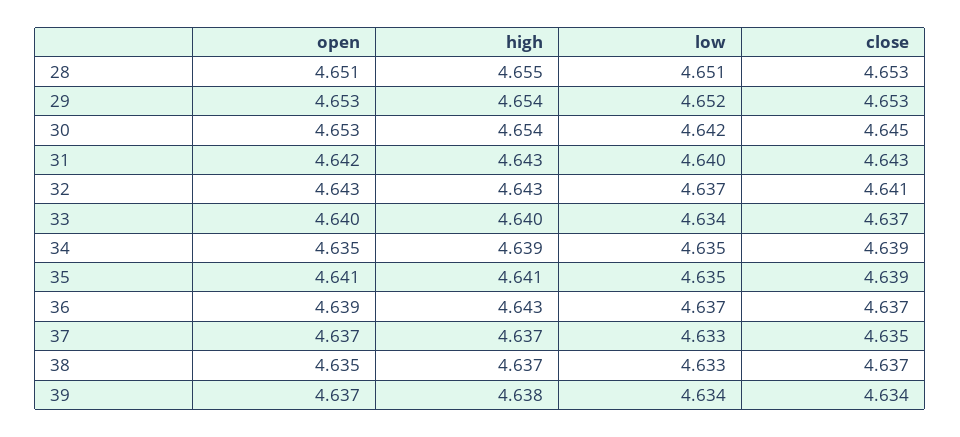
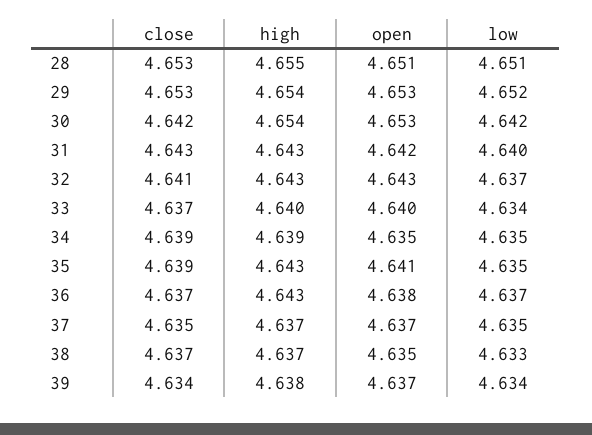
  {
    "open": {
      "28": 4.651,
      "29": 4.653,
      "30": 4.653,
      "31": 4.642,
      "32": 4.643,
      "33": 4.64,
      "34": 4.635,
      "35": 4.641,
-     "36": 4.639,
+     "36": 4.638,
      "37": 4.637,
      "38": 4.635,
      "39": 4.637
    },
    "high": {
      "28": 4.655,
      "29": 4.654,
      "30": 4.654,
      "31": 4.643,
      "32": 4.643,
      "33": 4.64,
      "34": 4.639,
-     "35": 4.641,
+     "35": 4.643,
      "36": 4.643,
      "37": 4.637,
      "38": 4.637,
      "39": 4.638
    },
    "low": {
      "28": 4.651,
      "29": 4.652,
      "30": 4.642,
      "31": 4.64,
      "32": 4.637,
      "33": 4.634,
      "34": 4.635,
      "35": 4.635,
      "36": 4.637,
-     "37": 4.633,
+     "37": 4.635,
      "38": 4.633,
      "39": 4.634
    },
    "close": {
      "28": 4.653,
      "29": 4.653,
-     "30": 4.645,
+     "30": 4.642,
      "31": 4.643,
      "32": 4.641,
      "33": 4.637,
      "34": 4.639,
      "35": 4.639,
      "36": 4.637,
      "37": 4.635,
      "38": 4.637,
      "39": 4.634
    }
  }

